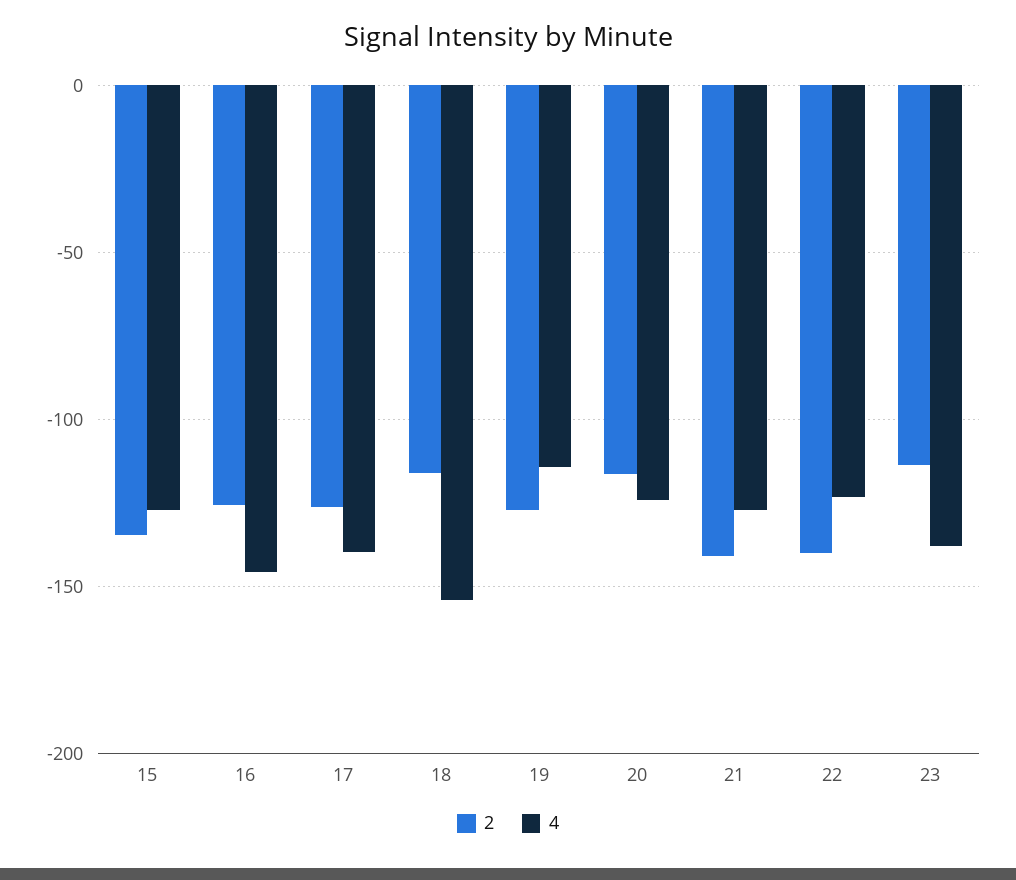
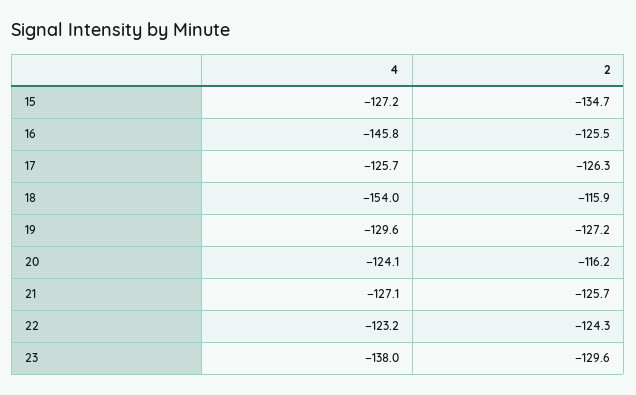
  {
    "2": {
      "15": -134.7,
      "16": -125.5,
      "17": -126.3,
      "18": -115.9,
      "19": -127.2,
      "20": -116.2,
-     "21": -140,
+     "21": -125.7,
-     "22": -140,
+     "22": -124.3,
-     "23": -115
+     "23": -129.6
    },
    "4": {
      "15": -127.2,
      "16": -145.8,
-     "17": -140,
+     "17": -125.7,
      "18": -154,
-     "19": -115,
+     "19": -129.6,
      "20": -124.1,
      "21": -127.1,
      "22": -123.2,
      "23": -138
    }
  }

